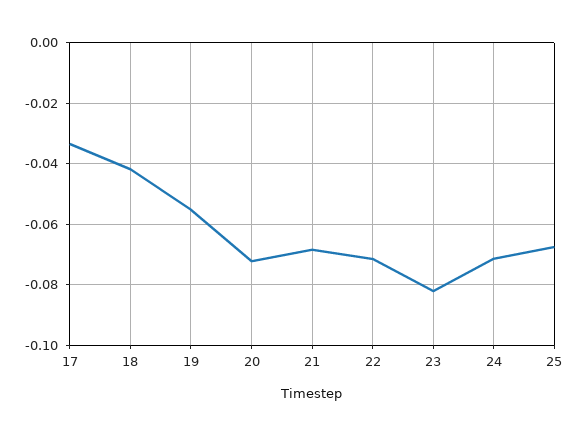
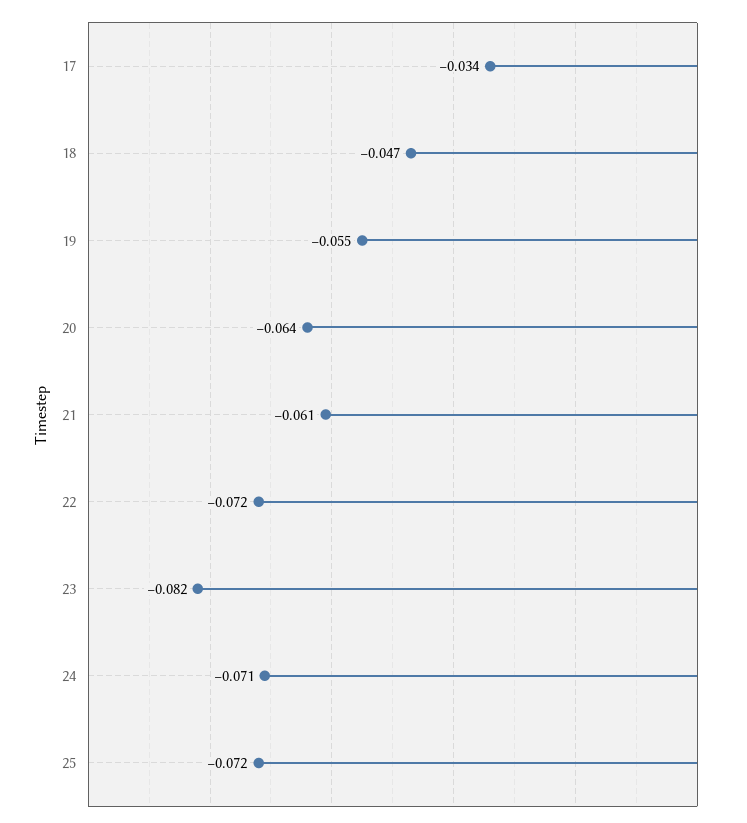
  {
    "17": -0.034,
-   "18": -0.042,
+   "18": -0.047,
    "19": -0.055,
-   "20": -0.072,
+   "20": -0.064,
-   "21": -0.068,
+   "21": -0.061,
    "22": -0.072,
    "23": -0.082,
    "24": -0.071,
-   "25": -0.068
+   "25": -0.072
  }

